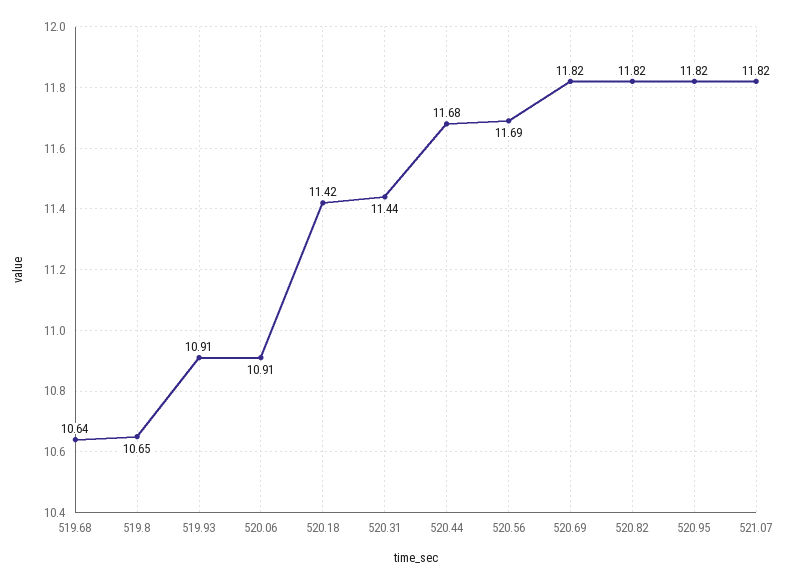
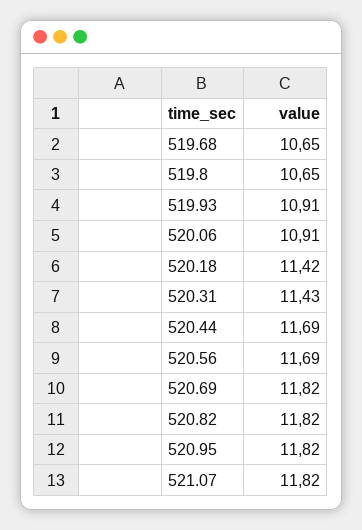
  {
-   "519.68": 10.64,
+   "519.68": 10.65,
    "519.8": 10.65,
    "519.93": 10.91,
    "520.06": 10.91,
    "520.18": 11.42,
-   "520.31": 11.44,
+   "520.31": 11.43,
-   "520.44": 11.68,
+   "520.44": 11.69,
    "520.56": 11.69,
    "520.69": 11.82,
    "520.82": 11.82,
    "520.95": 11.82,
    "521.07": 11.82
  }

